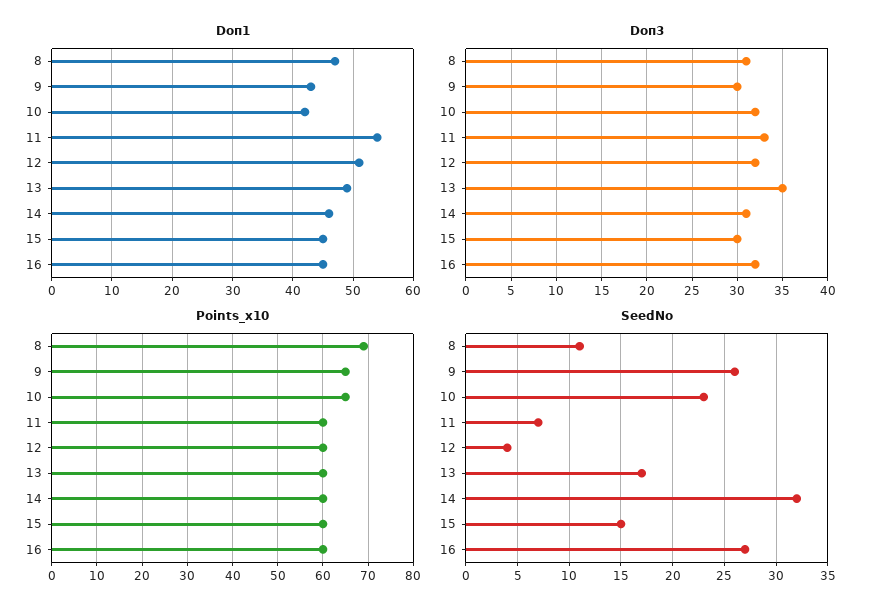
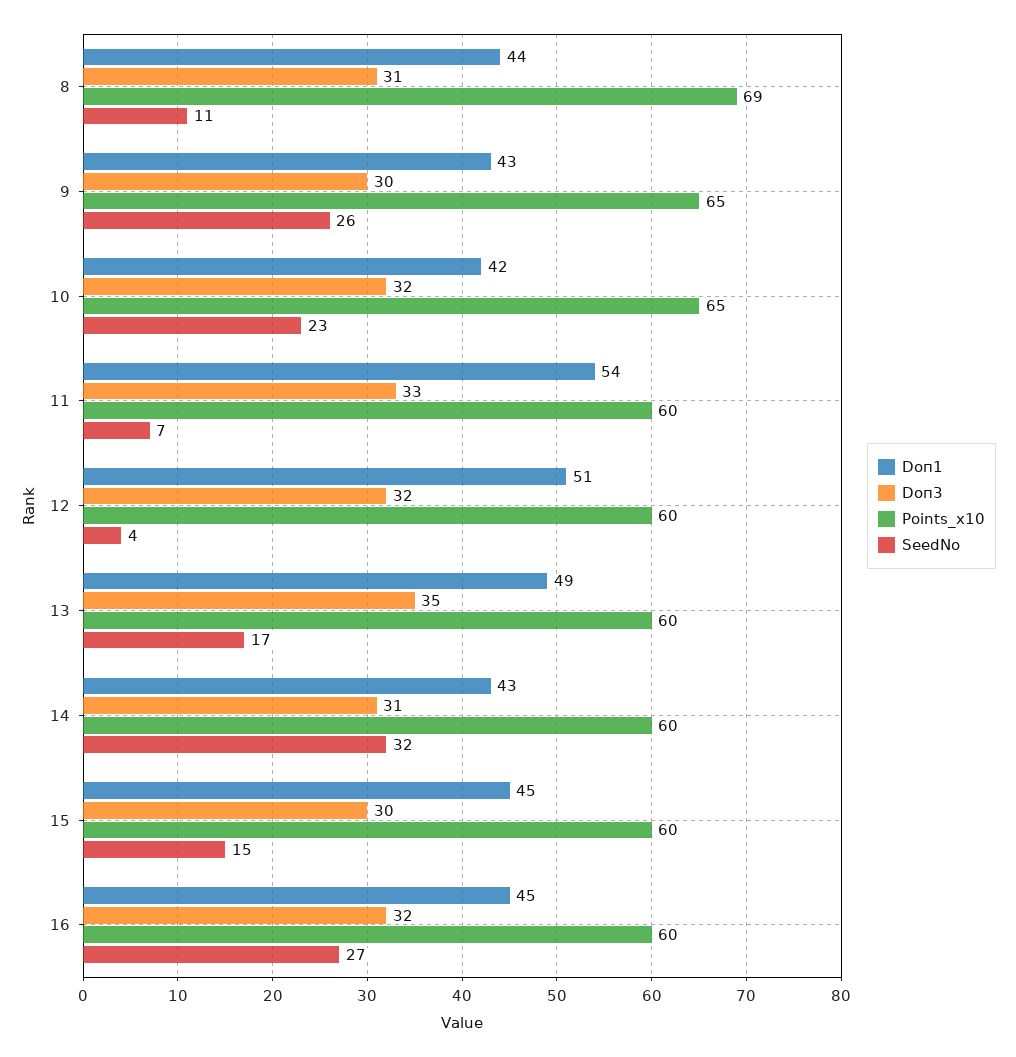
  {
    "Doп1": {
-     "8": 47,
+     "8": 44,
      "9": 43,
      "10": 42,
      "11": 54,
      "12": 51,
      "13": 49,
-     "14": 46,
+     "14": 43,
      "15": 45,
      "16": 45
    },
    "Doп3": {
      "8": 31,
      "9": 30,
      "10": 32,
      "11": 33,
      "12": 32,
      "13": 35,
      "14": 31,
      "15": 30,
      "16": 32
    },
    "Points_x10": {
      "8": 69,
      "9": 65,
      "10": 65,
      "11": 60,
      "12": 60,
      "13": 60,
      "14": 60,
      "15": 60,
      "16": 60
    },
    "SeedNo": {
      "8": 11,
      "9": 26,
      "10": 23,
      "11": 7,
      "12": 4,
      "13": 17,
      "14": 32,
      "15": 15,
      "16": 27
    }
  }

